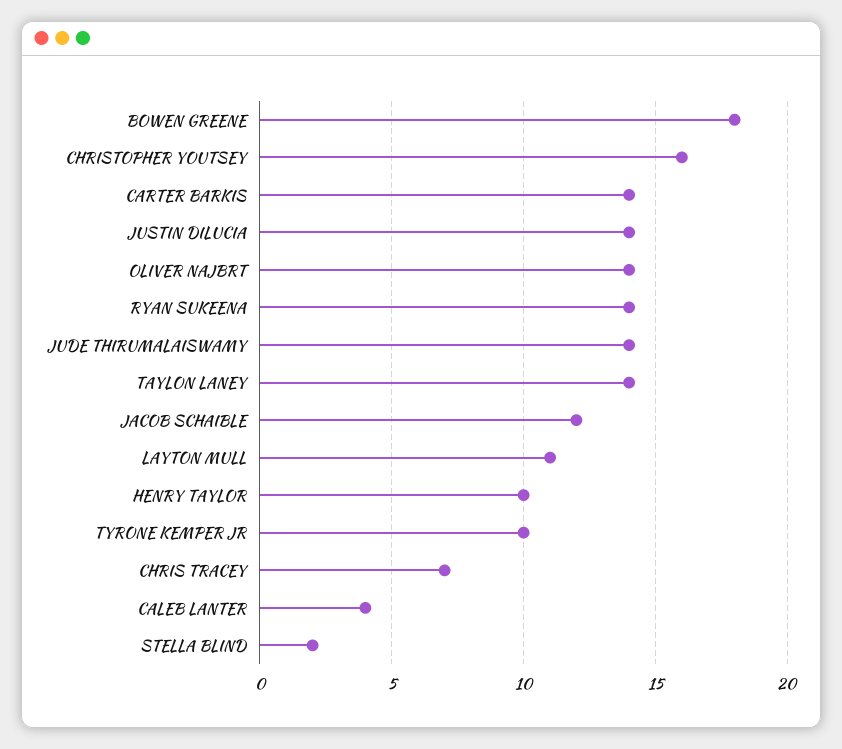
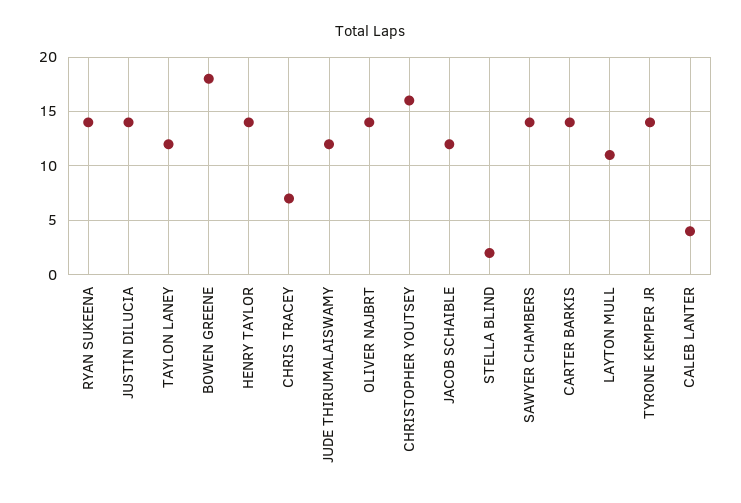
  {
    "BOWEN GREENE": 18,
    "CHRISTOPHER YOUTSEY": 16,
    "CARTER BARKIS": 14,
    "JUSTIN DILUCIA": 14,
    "OLIVER NAJBRT": 14,
    "RYAN SUKEENA": 14,
-   "JUDE THIRUMALAISWAMY": 14,
+   "JUDE THIRUMALAISWAMY": 12,
-   "TAYLON LANEY": 14,
+   "TAYLON LANEY": 12,
    "JACOB SCHAIBLE": 12,
    "LAYTON MULL": 11,
-   "HENRY TAYLOR": 10,
+   "HENRY TAYLOR": 14,
-   "TYRONE KEMPER JR": 10,
+   "TYRONE KEMPER JR": 14,
    "CHRIS TRACEY": 7,
    "CALEB LANTER": 4,
-   "STELLA BLIND": 2
+   "STELLA BLIND": 2,
+   "SAWYER CHAMBERS": 14
  }

